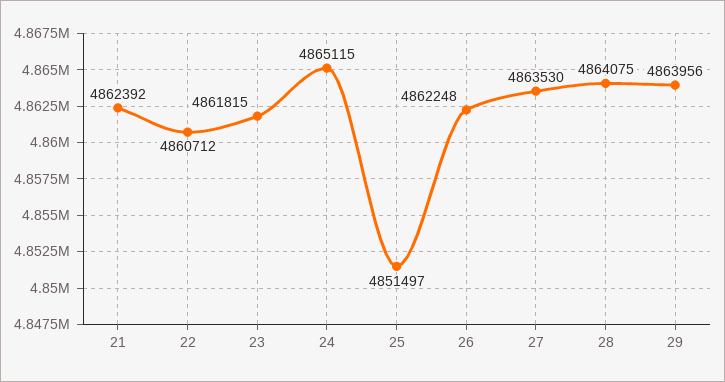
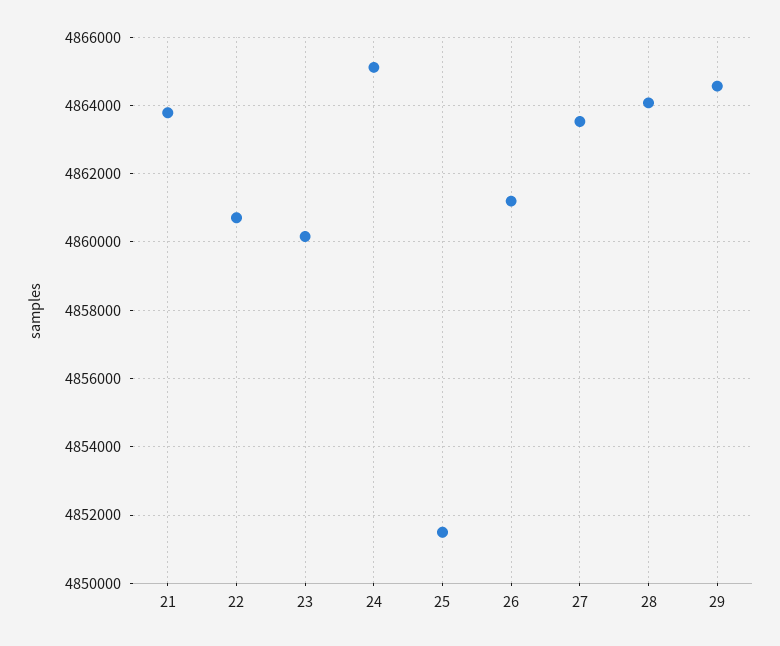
  {
-   "21": 4862392,
+   "21": 4863800,
    "22": 4860712,
-   "23": 4861815,
+   "23": 4860200,
    "24": 4865115,
    "25": 4851497,
-   "26": 4862248,
+   "26": 4861200,
    "27": 4863530,
    "28": 4864075,
-   "29": 4863956
+   "29": 4864600
  }

